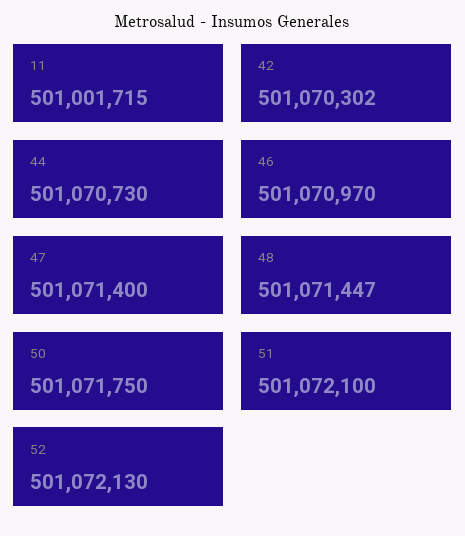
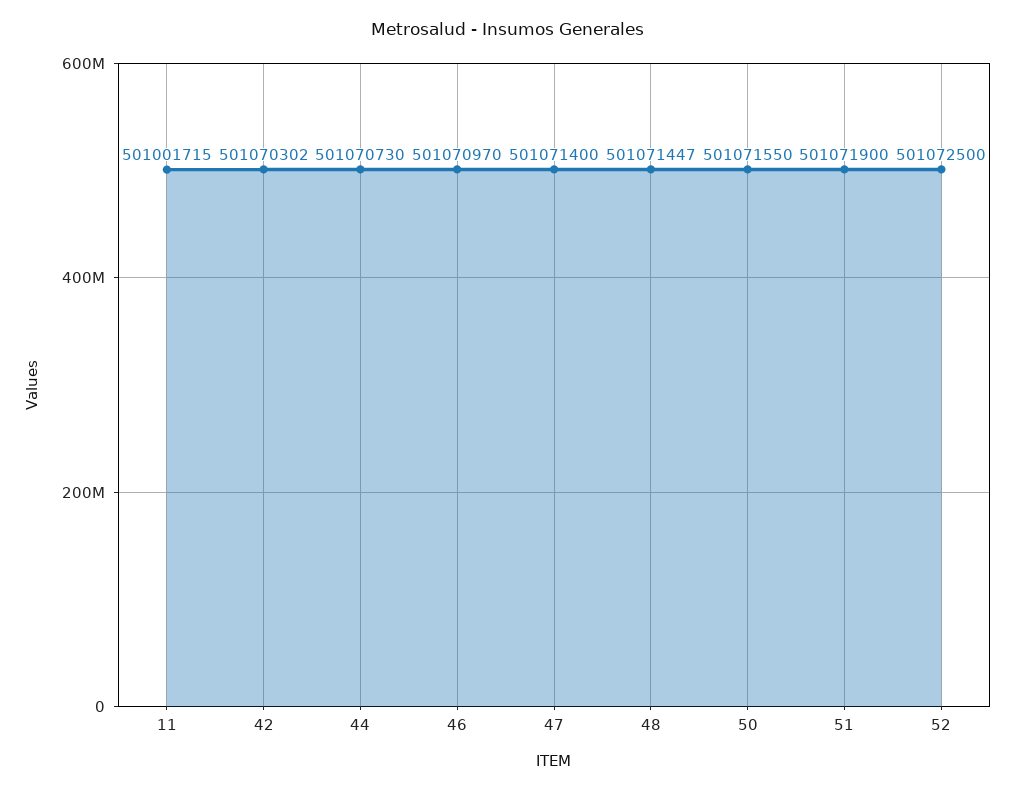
  {
    "11": 501001715,
    "42": 501070302,
    "44": 501070730,
    "46": 501070970,
    "47": 501071400,
    "48": 501071447,
-   "50": 501071750,
+   "50": 501071550,
-   "51": 501072100,
+   "51": 501071900,
-   "52": 501072130
+   "52": 501072500
  }

